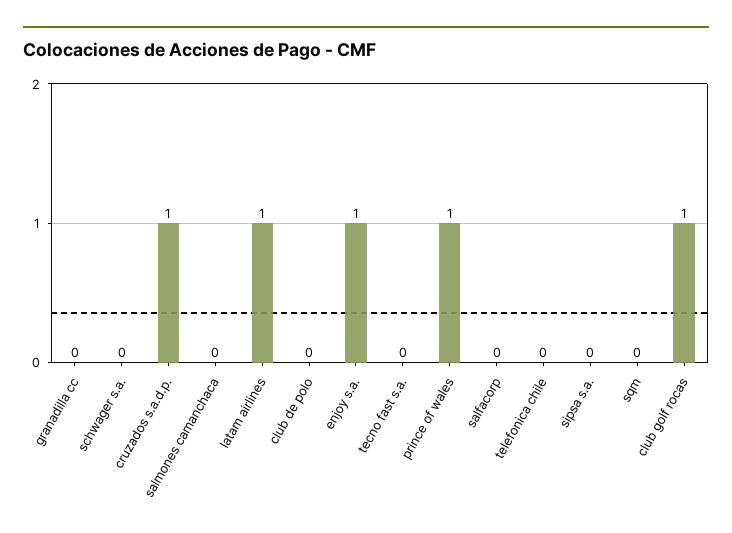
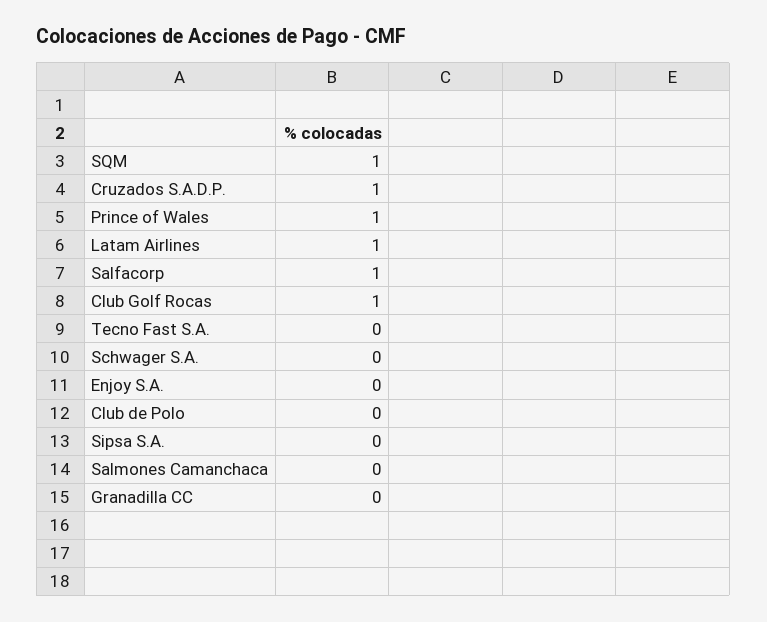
  {
    "granadilla cc": 0,
    "schwager s.a.": 0,
    "cruzados s.a.d.p.": 1,
    "salmones camanchaca": 0,
    "latam airlines": 1,
    "club de polo": 0,
-   "enjoy s.a.": 1,
+   "enjoy s.a.": 0,
    "tecno fast s.a.": 0,
    "prince of wales": 1,
-   "salfacorp": 0,
+   "salfacorp": 1,
-   "telefonica chile": 0,
    "sipsa s.a.": 0,
-   "sqm": 0,
+   "sqm": 1,
    "club golf rocas": 1
  }

